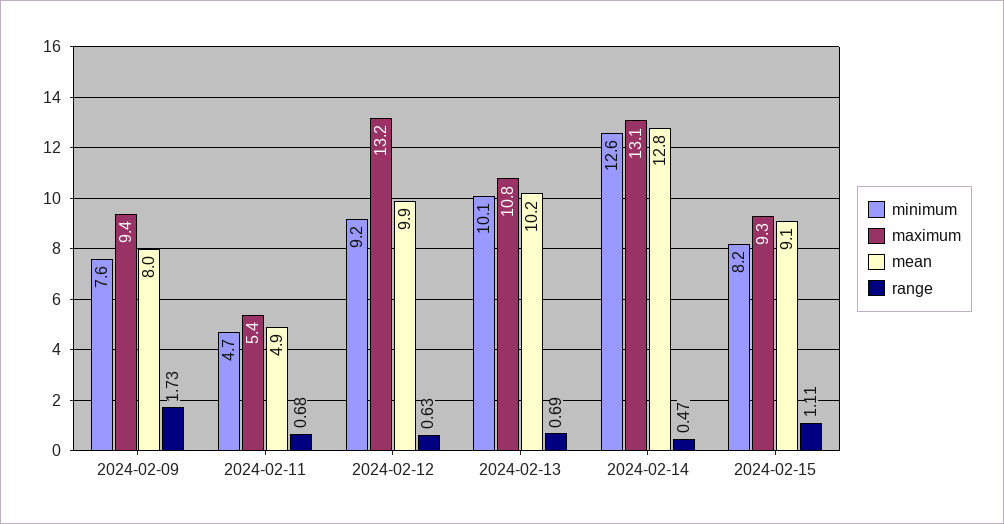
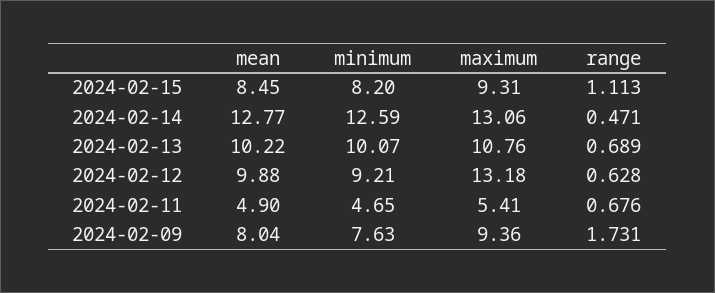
  {
    "minimum": {
      "2024-02-09": 7.63,
      "2024-02-11": 4.65,
      "2024-02-12": 9.21,
      "2024-02-13": 10.07,
      "2024-02-14": 12.59,
      "2024-02-15": 8.2
    },
    "maximum": {
      "2024-02-09": 9.36,
      "2024-02-11": 5.41,
      "2024-02-12": 13.18,
      "2024-02-13": 10.76,
      "2024-02-14": 13.06,
      "2024-02-15": 9.31
    },
    "mean": {
      "2024-02-09": 8.04,
      "2024-02-11": 4.9,
      "2024-02-12": 9.88,
      "2024-02-13": 10.22,
      "2024-02-14": 12.77,
-     "2024-02-15": 9.1
+     "2024-02-15": 8.45
    },
    "range": {
      "2024-02-09": 1.731,
      "2024-02-11": 0.676,
      "2024-02-12": 0.628,
      "2024-02-13": 0.689,
      "2024-02-14": 0.471,
      "2024-02-15": 1.113
    }
  }

